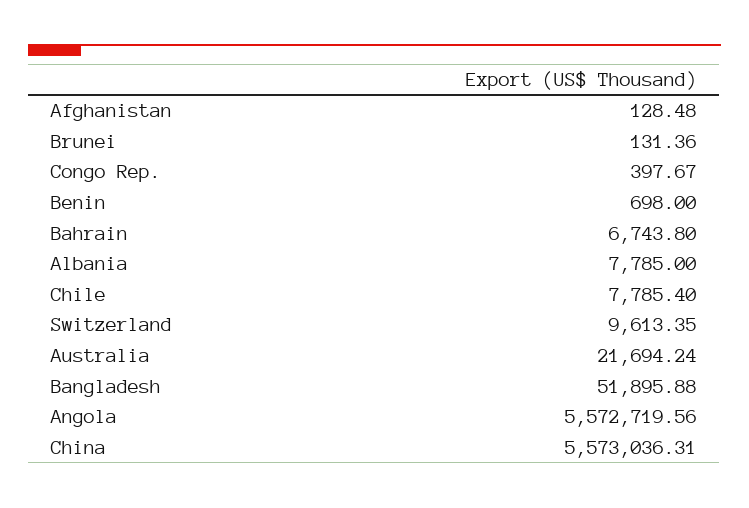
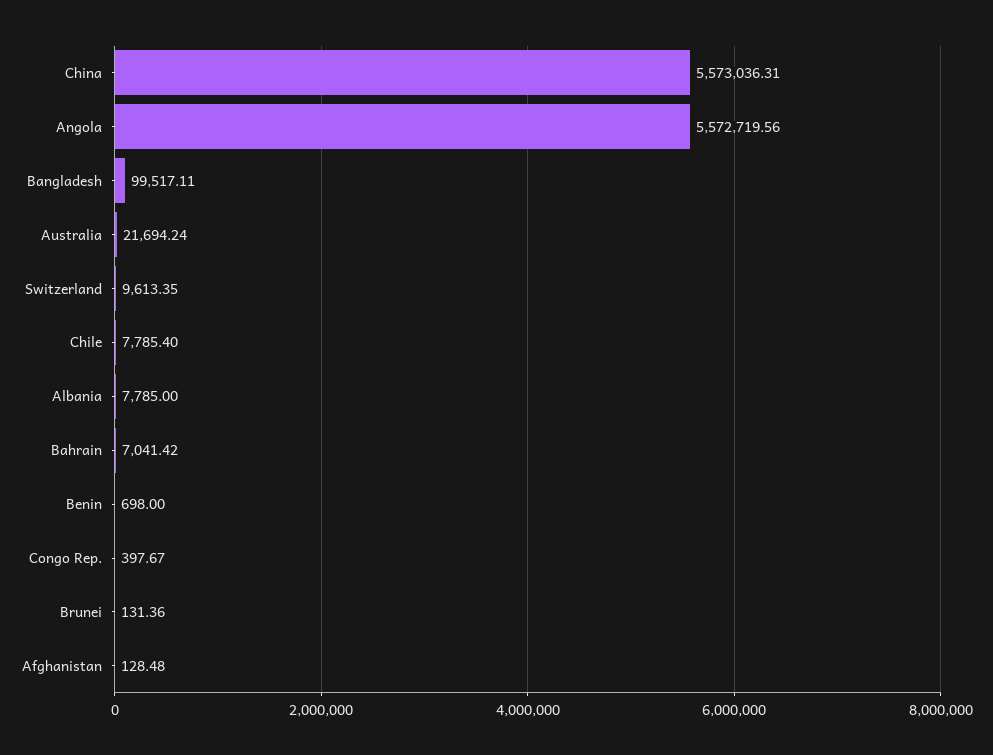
  {
    "Afghanistan": 128.48,
    "Brunei": 131.36,
    "Congo Rep.": 397.67,
    "Benin": 698,
-   "Bahrain": 6743.8,
+   "Bahrain": 7041.42,
    "Albania": 7785,
    "Chile": 7785.4,
    "Switzerland": 9613.35,
    "Australia": 21694.24,
-   "Bangladesh": 51895.88,
+   "Bangladesh": 99517.11,
    "Angola": 5572719.56,
    "China": 5573036.31
  }

